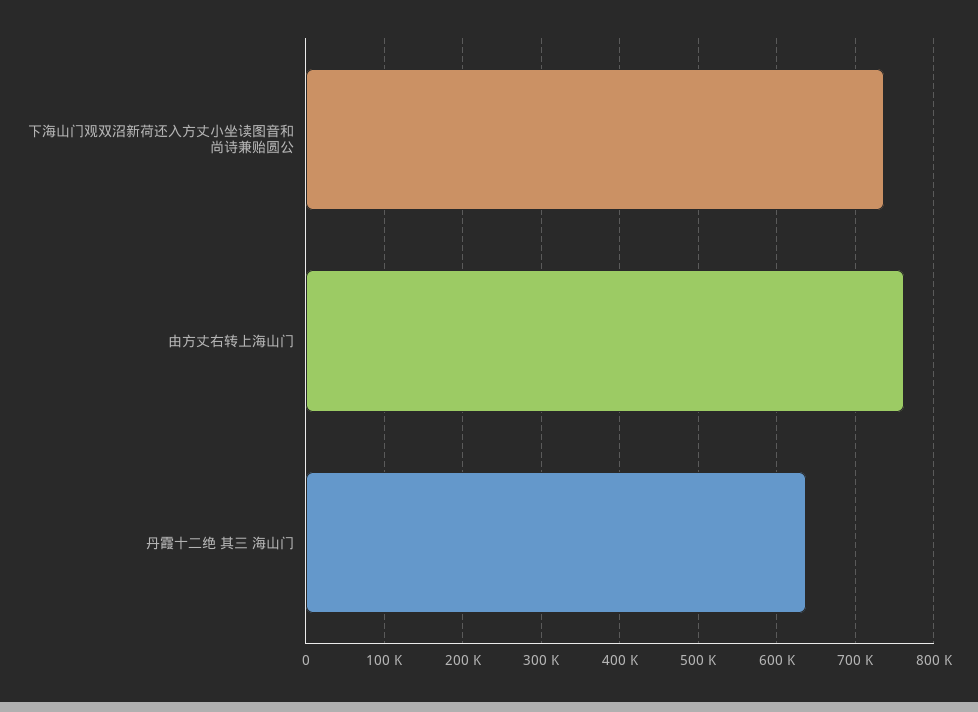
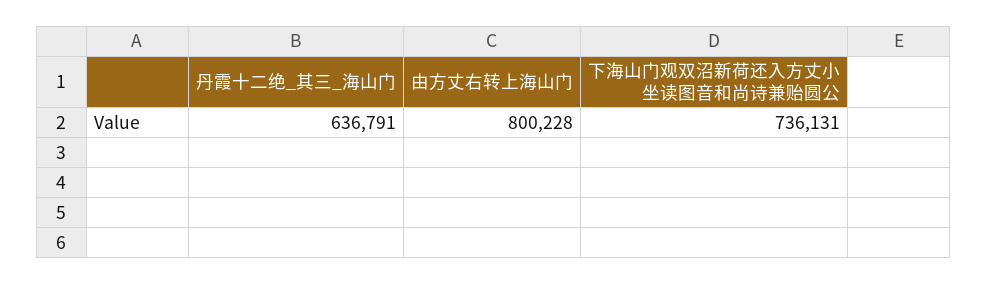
  {
    "下海山门观双沼新荷还入方丈小坐读图音和尚诗兼贻圆公": 736131,
-   "由方丈右转上海山门": 760000,
+   "由方丈右转上海山门": 800228,
    "丹霞十二绝 其三 海山门": 636791
  }

